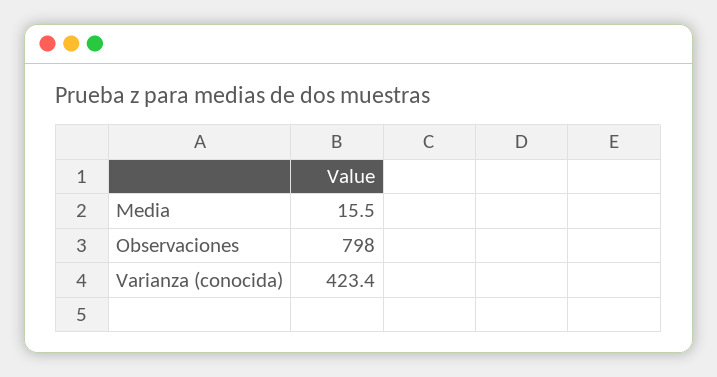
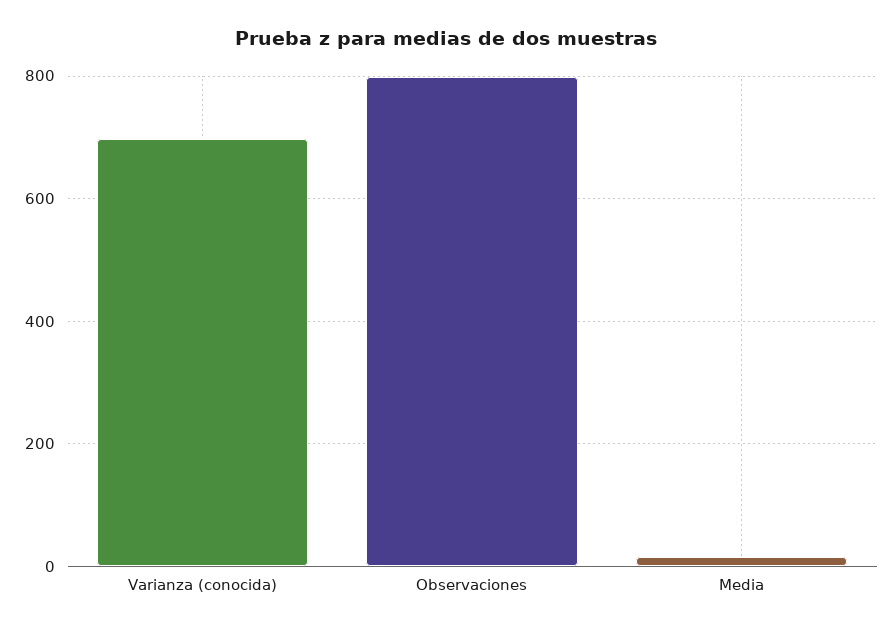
  {
    "Media": 15.5,
    "Observaciones": 798,
-   "Varianza (conocida)": 423.4
+   "Varianza (conocida)": 700
  }

